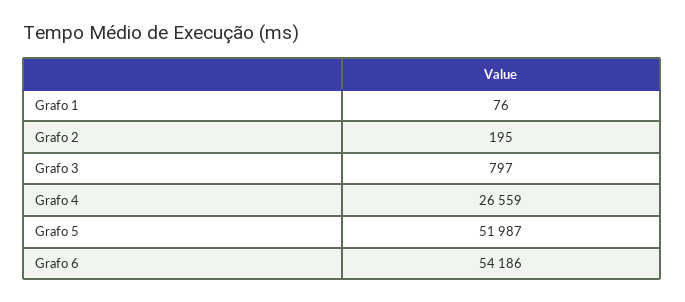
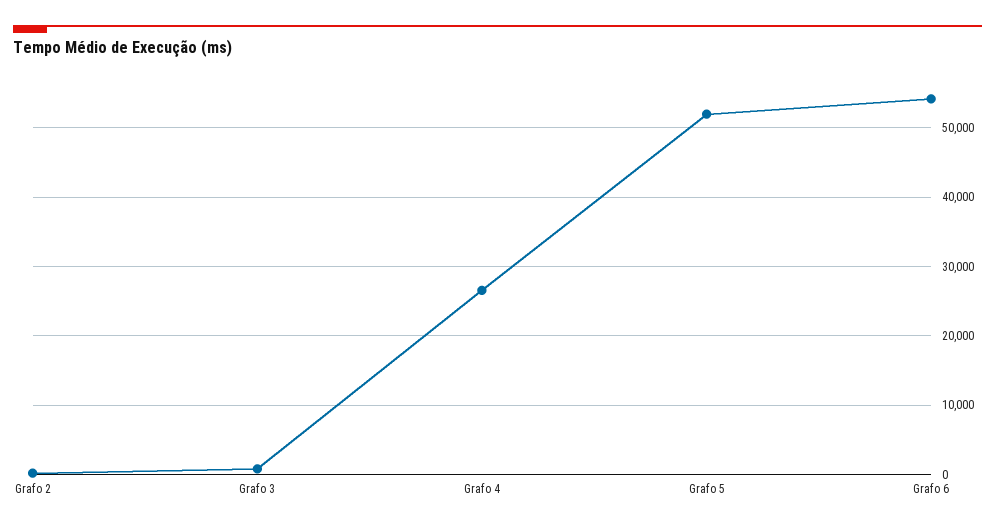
  {
-   "Grafo 1": 76,
    "Grafo 2": 195,
    "Grafo 3": 797,
    "Grafo 4": 26559,
    "Grafo 5": 51987,
    "Grafo 6": 54186
  }

